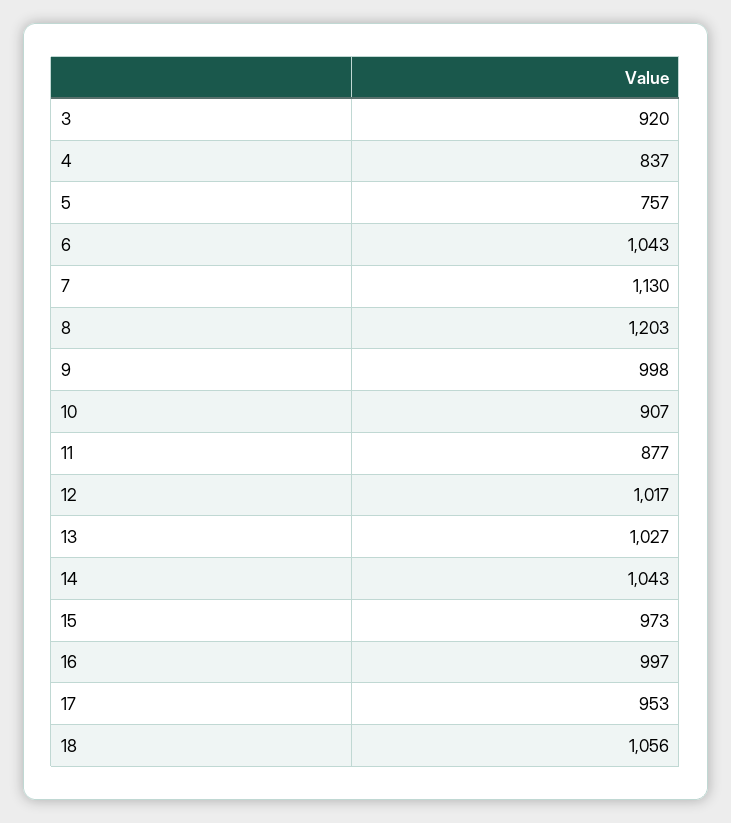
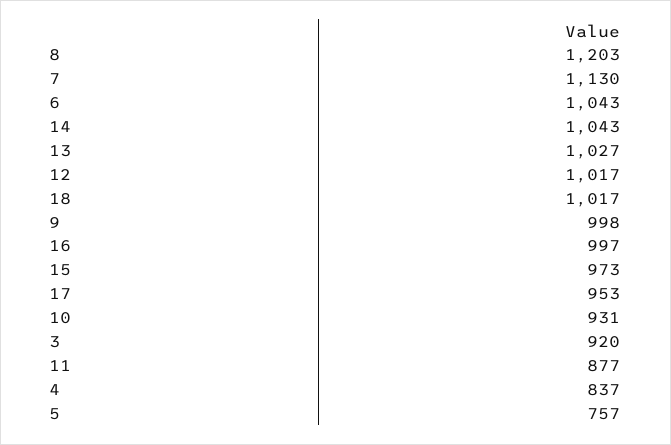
  {
    "3": 920,
    "4": 837,
    "5": 757,
    "6": 1043,
    "7": 1130,
    "8": 1203,
    "9": 998,
-   "10": 907,
+   "10": 931,
    "11": 877,
    "12": 1017,
    "13": 1027,
    "14": 1043,
    "15": 973,
    "16": 997,
    "17": 953,
-   "18": 1056
+   "18": 1017
  }

